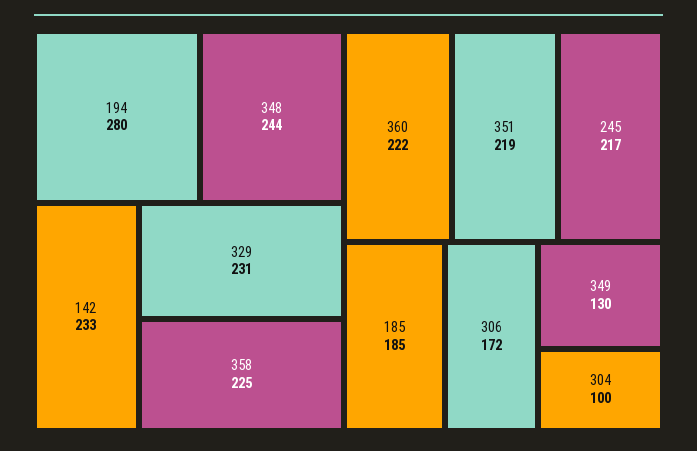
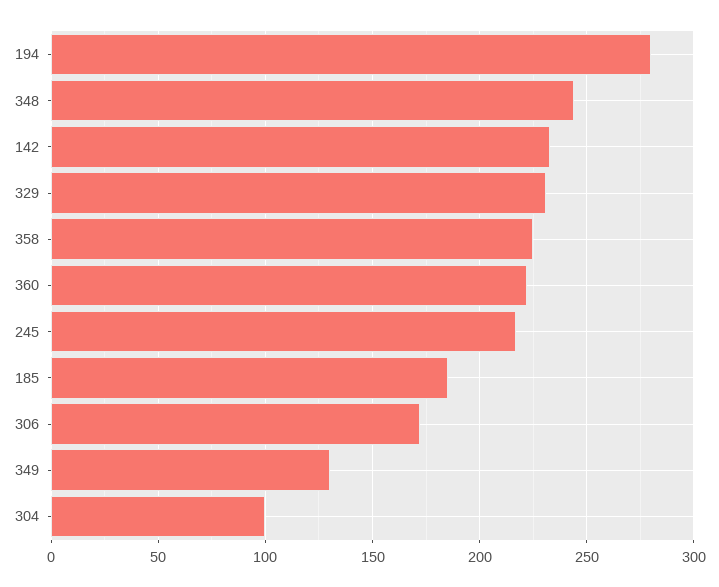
  {
    "194": 280,
    "348": 244,
    "142": 233,
    "329": 231,
    "358": 225,
    "360": 222,
-   "351": 219,
    "245": 217,
    "185": 185,
    "306": 172,
    "349": 130,
    "304": 100
  }

